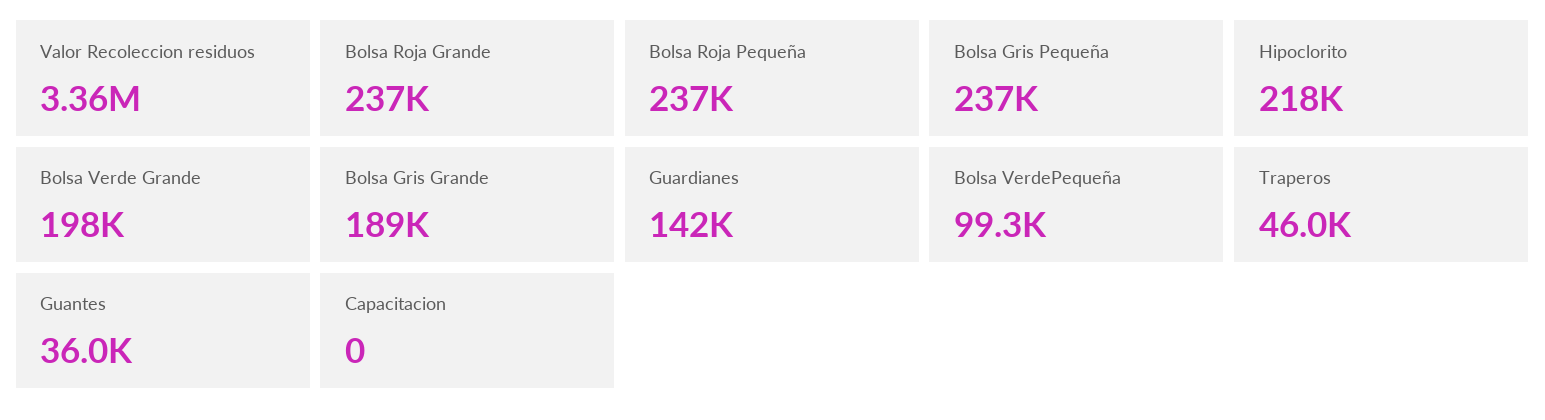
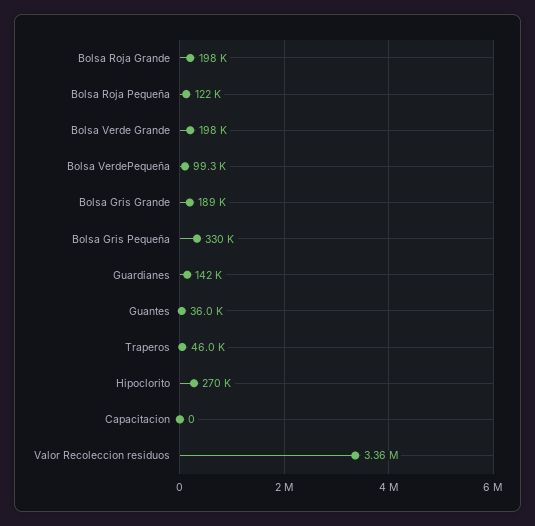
  {
    "Valor Recoleccion residuos": 3360000,
-   "Bolsa Roja Grande": 237000,
+   "Bolsa Roja Grande": 198000,
-   "Bolsa Roja Pequeña": 237000,
+   "Bolsa Roja Pequeña": 122000,
-   "Bolsa Gris Pequeña": 237000,
+   "Bolsa Gris Pequeña": 330000,
-   "Hipoclorito": 218000,
+   "Hipoclorito": 270000,
    "Bolsa Verde Grande": 198000,
    "Bolsa Gris Grande": 189000,
    "Guardianes": 142000,
    "Bolsa VerdePequeña": 99300,
    "Traperos": 46000,
    "Guantes": 36000,
    "Capacitacion": 0
  }

